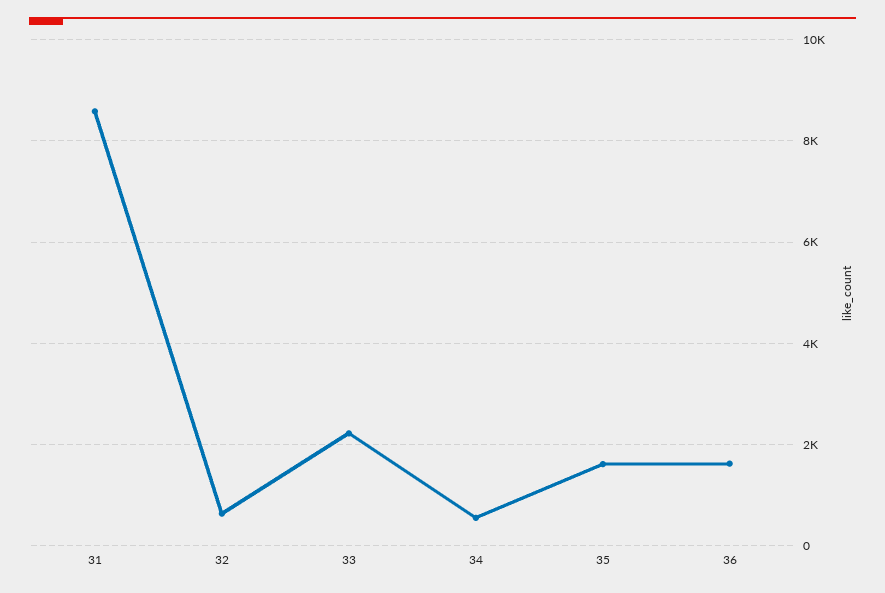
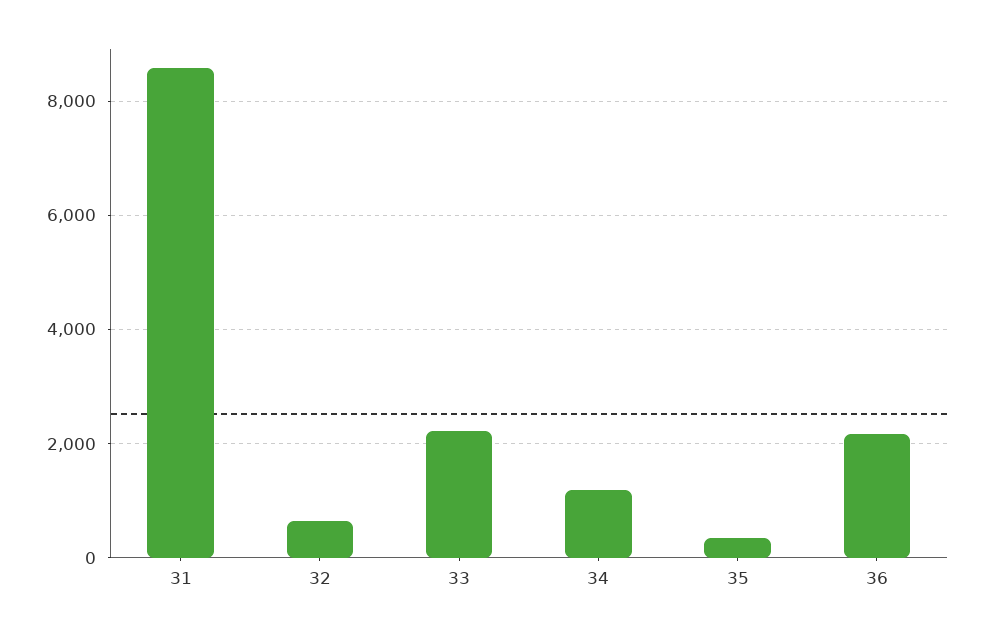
  {
    "31": 8600,
    "32": 600,
    "33": 2200,
-   "34": 600,
+   "34": 1200,
-   "35": 1600,
+   "35": 400,
-   "36": 1600
+   "36": 2200
  }

